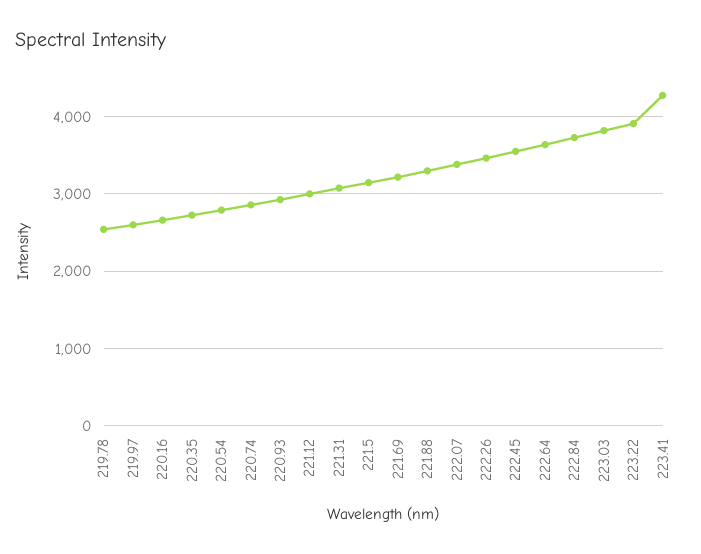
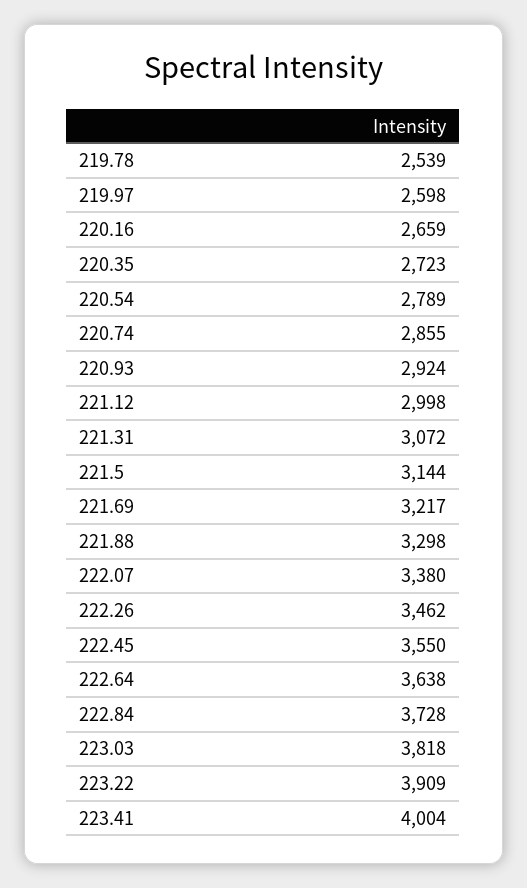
  {
    "219.78": 2539,
    "219.97": 2598,
    "220.16": 2659,
    "220.35": 2723,
    "220.54": 2789,
    "220.74": 2855,
    "220.93": 2924,
    "221.12": 2998,
    "221.31": 3072,
    "221.5": 3144,
    "221.69": 3217,
    "221.88": 3298,
    "222.07": 3380,
    "222.26": 3462,
    "222.45": 3550,
    "222.64": 3638,
    "222.84": 3728,
    "223.03": 3818,
    "223.22": 3909,
-   "223.41": 4300
+   "223.41": 4004
  }

